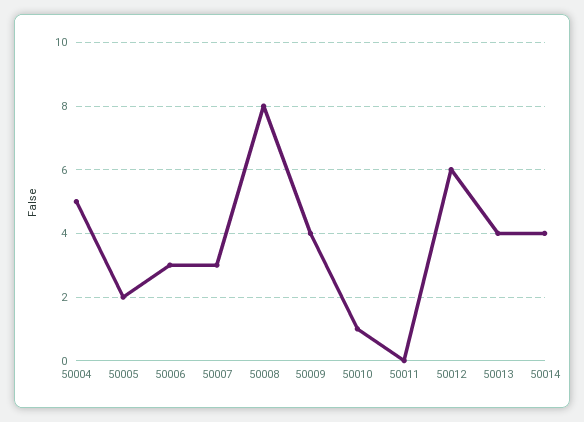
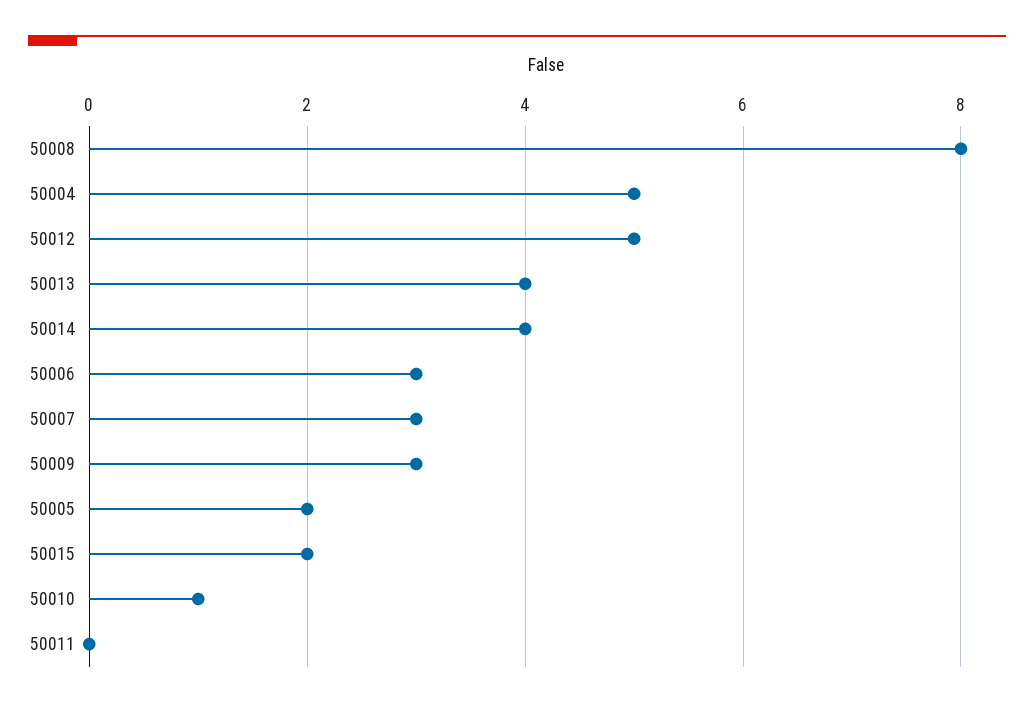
  {
    "50004": 5,
    "50005": 2,
    "50006": 3,
    "50007": 3,
    "50008": 8,
-   "50009": 4,
+   "50009": 3,
    "50010": 1,
    "50011": 0,
-   "50012": 6,
+   "50012": 5,
    "50013": 4,
-   "50014": 4
+   "50014": 4,
+   "50015": 2
  }

